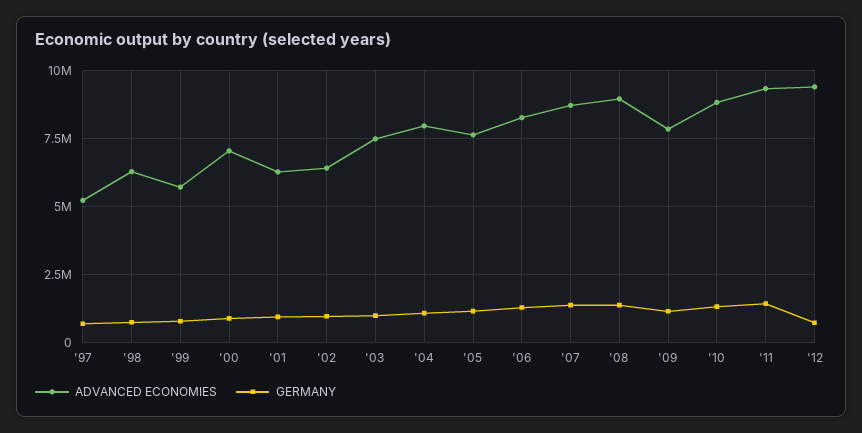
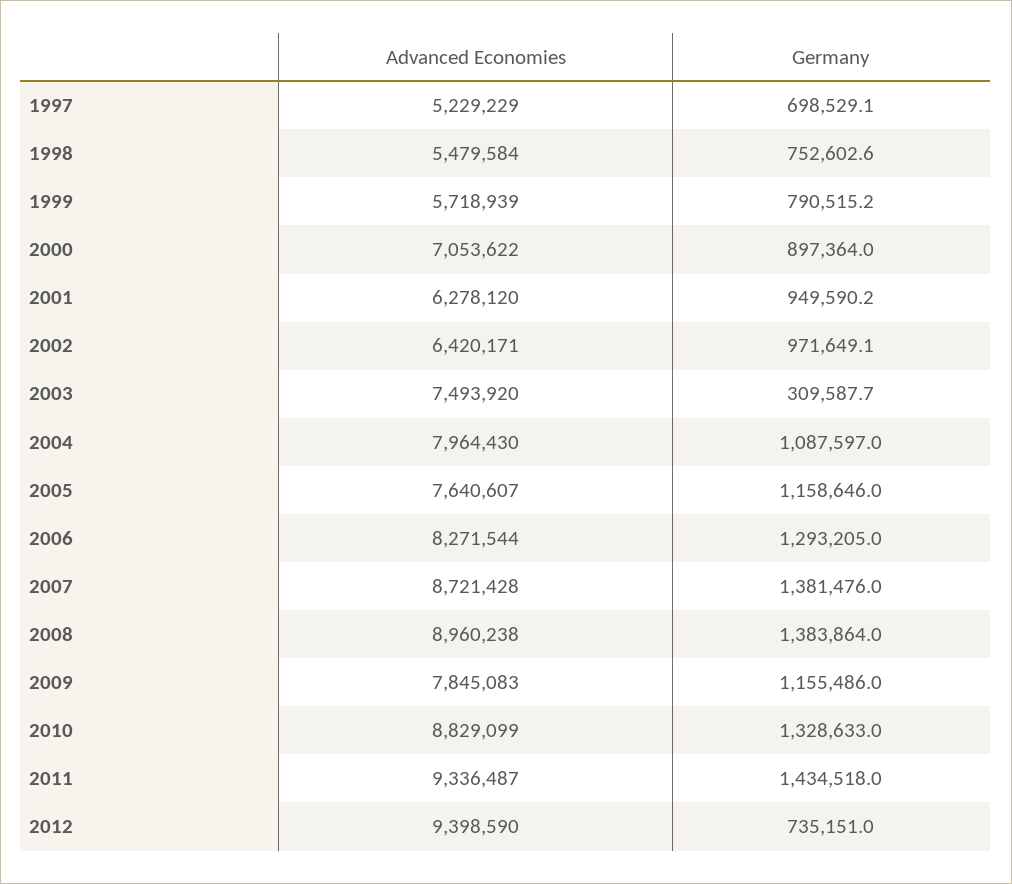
  {
    "ADVANCED ECONOMIES": {
      "'97": 5229229,
-     "'98": 6250000,
+     "'98": 5479584,
      "'99": 5718939,
      "'00": 7053622,
      "'01": 6278120,
      "'02": 6420171,
      "'03": 7493920,
      "'04": 7964430,
      "'05": 7640607,
      "'06": 8271544,
      "'07": 8721428,
      "'08": 8960238,
      "'09": 7845083,
      "'10": 8829099,
      "'11": 9336487,
      "'12": 9398590
    },
    "GERMANY": {
      "'97": 698529.1,
      "'98": 752602.6,
      "'99": 790515.2,
      "'00": 897364,
      "'01": 949590.2,
      "'02": 971649.1,
-     "'03": 1000000,
+     "'03": 309587.7,
      "'04": 1087597,
      "'05": 1158646,
      "'06": 1293205,
      "'07": 1381476,
      "'08": 1383864,
      "'09": 1155486,
      "'10": 1328633,
      "'11": 1434518,
      "'12": 735151
    }
  }

